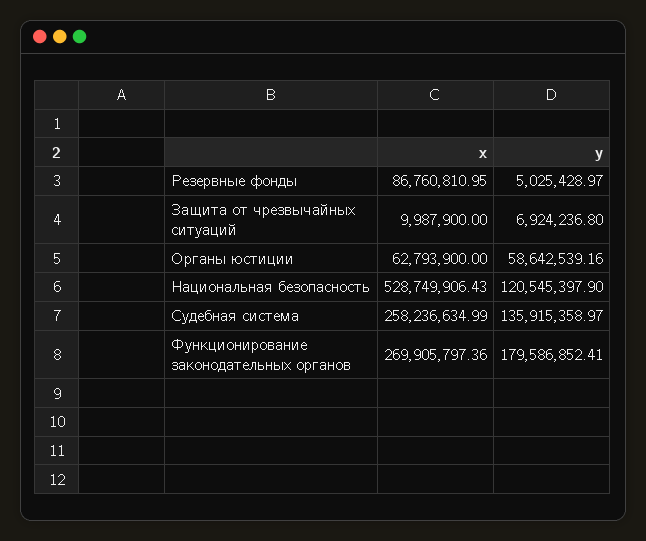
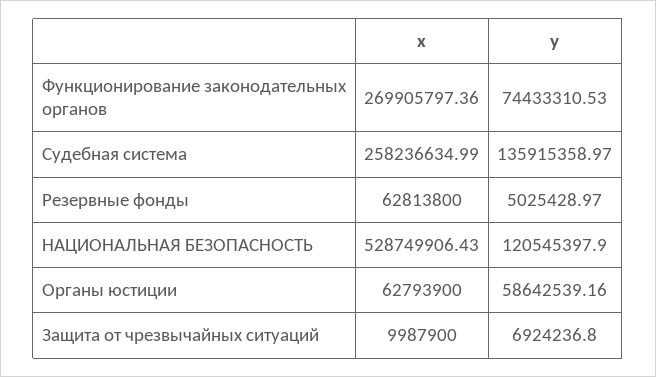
  {
    "x": {
-     "Резервные фонды": 86760810.95,
+     "Резервные фонды": 62813800,
      "Защита от чрезвычайных ситуаций": 9987900,
      "Органы юстиции": 62793900,
      "Национальная безопасность": 528749906.43,
      "Судебная система": 258236634.99,
      "Функционирование законодательных органов": 269905797.36
    },
    "y": {
      "Резервные фонды": 5025428.97,
      "Защита от чрезвычайных ситуаций": 6924236.8,
      "Органы юстиции": 58642539.16,
      "Национальная безопасность": 120545397.9,
      "Судебная система": 135915358.97,
-     "Функционирование законодательных органов": 179586852.41
+     "Функционирование законодательных органов": 74433310.53
    }
  }

